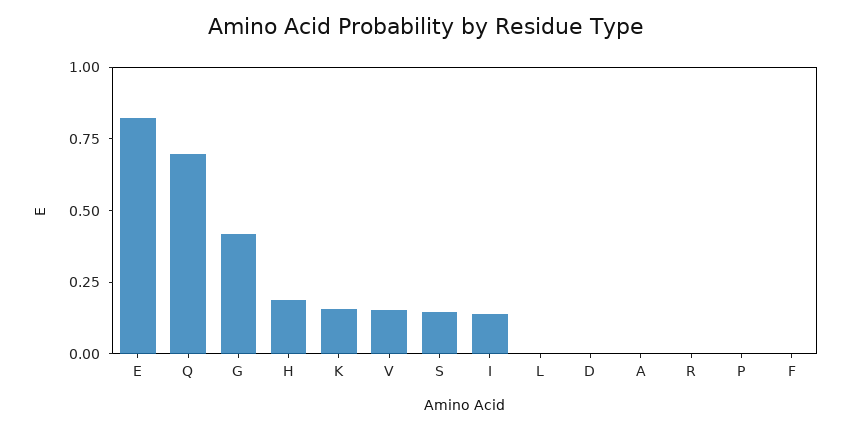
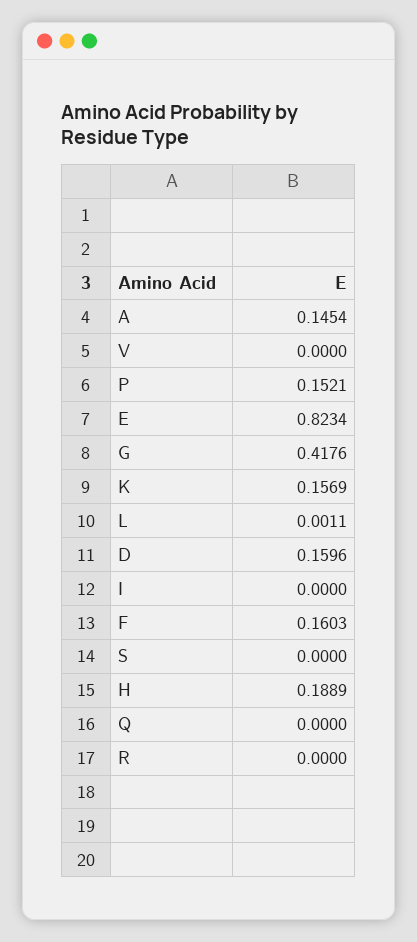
  {
    "E": 0.8234,
-   "Q": 0.7,
+   "Q": 0,
    "G": 0.4176,
    "H": 0.1889,
    "K": 0.1569,
-   "V": 0.15,
+   "V": 0,
-   "S": 0.15,
+   "S": 0,
-   "I": 0.15,
+   "I": 0,
    "L": 0.0011,
-   "D": 0,
+   "D": 0.1596,
-   "A": 0,
+   "A": 0.1454,
    "R": 0,
-   "P": 0,
+   "P": 0.1521,
-   "F": 0
+   "F": 0.1603
  }

